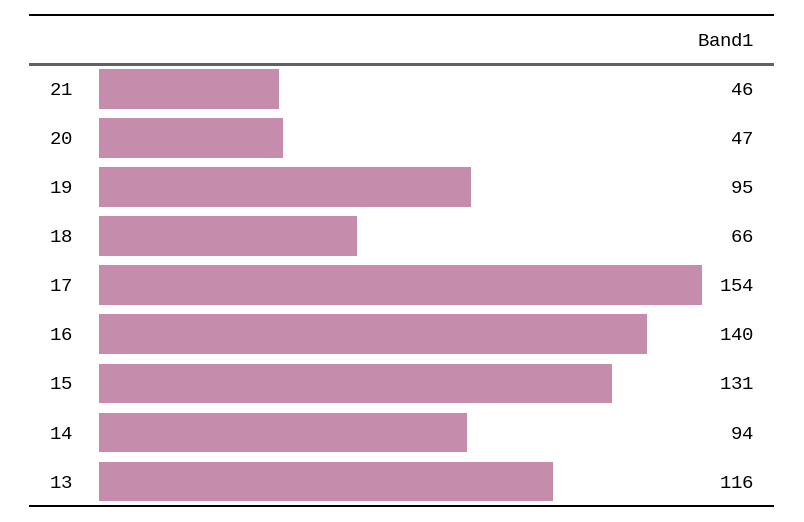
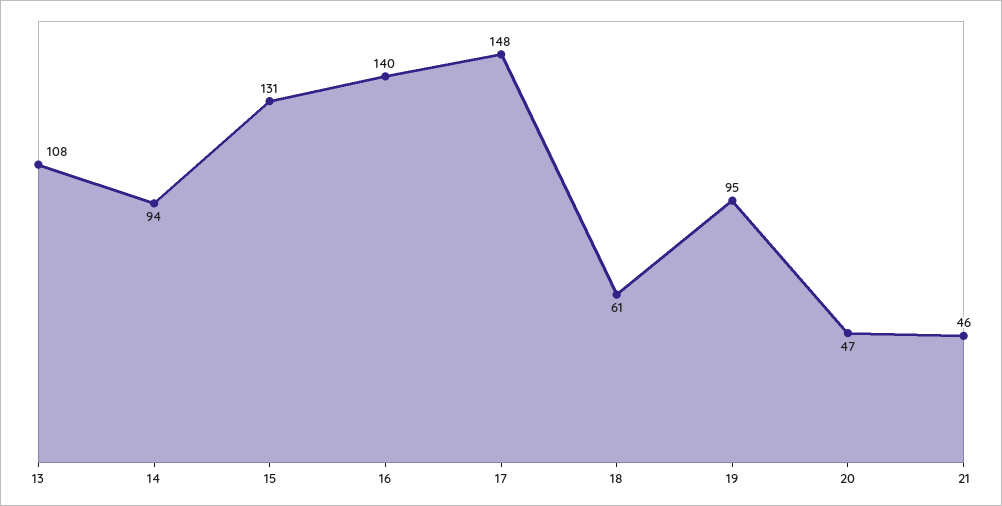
  {
    "21": 46,
    "20": 47,
    "19": 95,
-   "18": 66,
+   "18": 61,
-   "17": 154,
+   "17": 148,
    "16": 140,
    "15": 131,
    "14": 94,
-   "13": 116
+   "13": 108
  }

